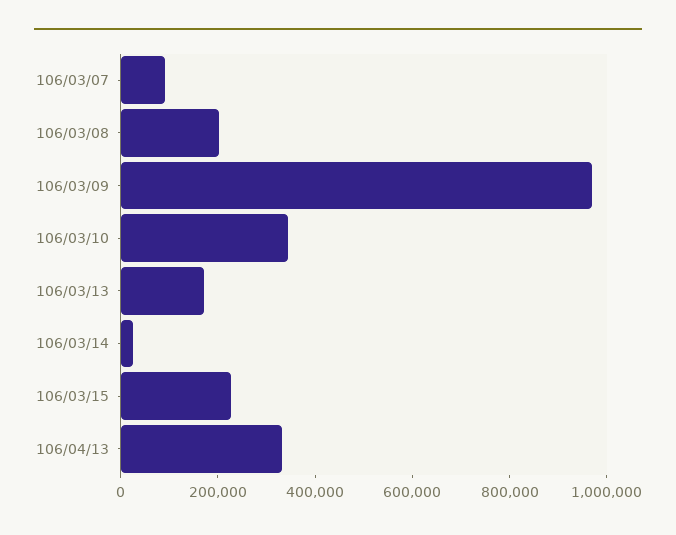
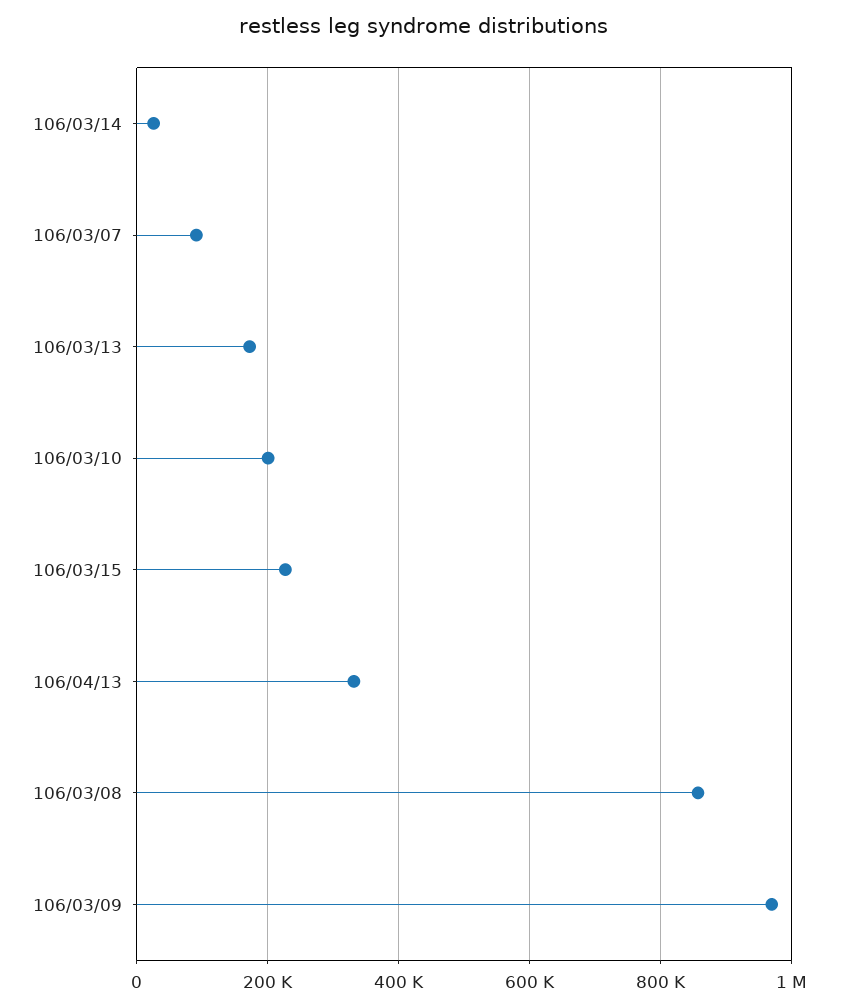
  {
    "106/03/07": 100000,
-   "106/03/08": 200000,
+   "106/03/08": 860000,
    "106/03/09": 960000,
-   "106/03/10": 350000,
+   "106/03/10": 200000,
    "106/03/13": 180000,
    "106/03/14": 20000,
    "106/03/15": 220000,
    "106/04/13": 340000
  }

